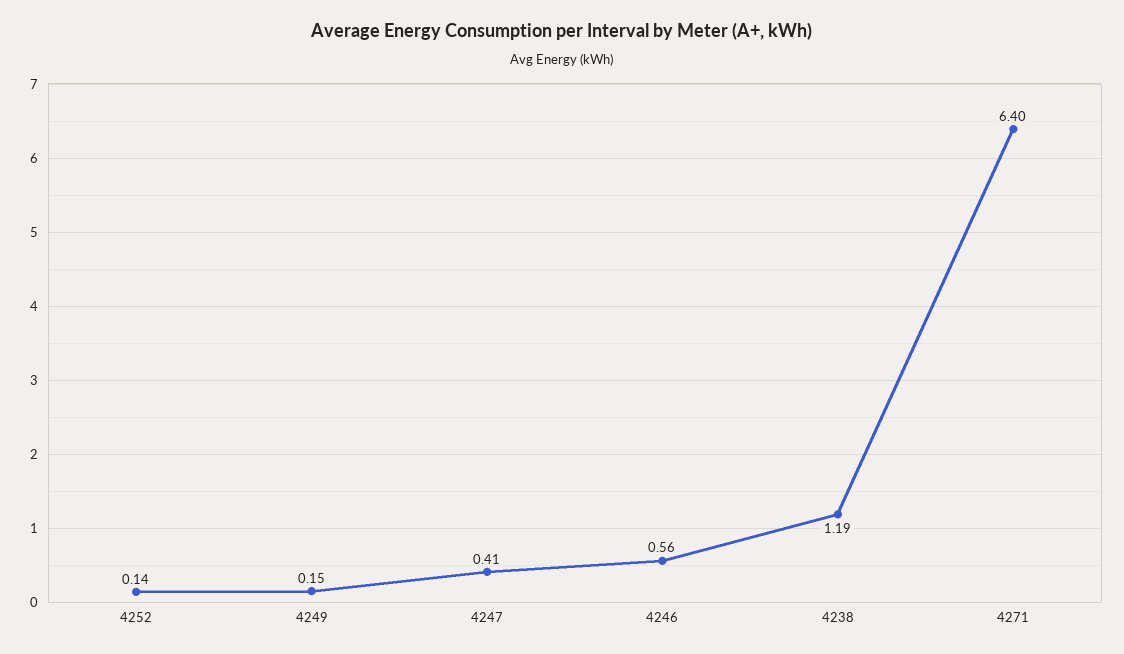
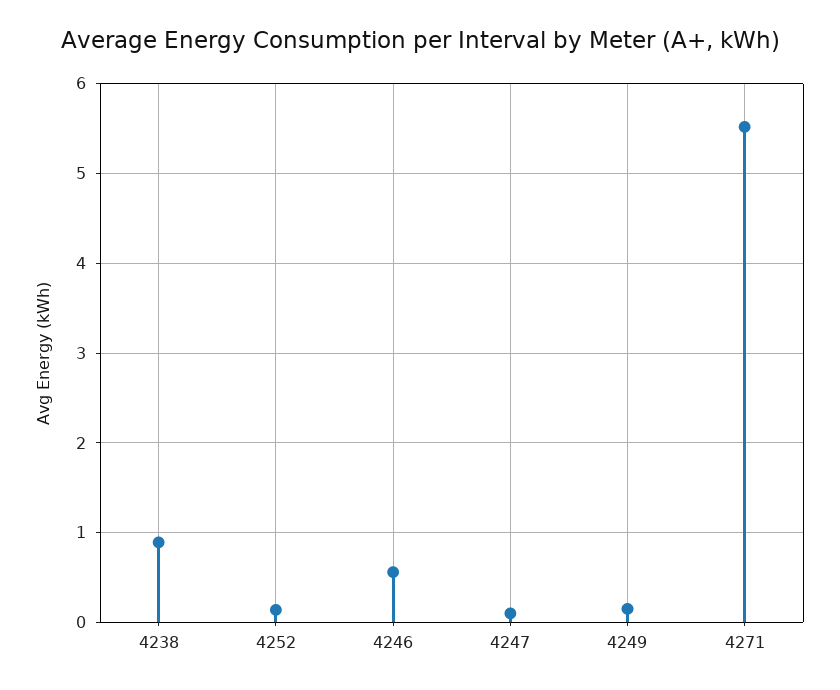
  {
    "4252": 0.14,
    "4249": 0.15,
-   "4247": 0.41,
+   "4247": 0.1,
    "4246": 0.56,
-   "4238": 1.19,
+   "4238": 0.9,
-   "4271": 6.4
+   "4271": 5.5
  }

